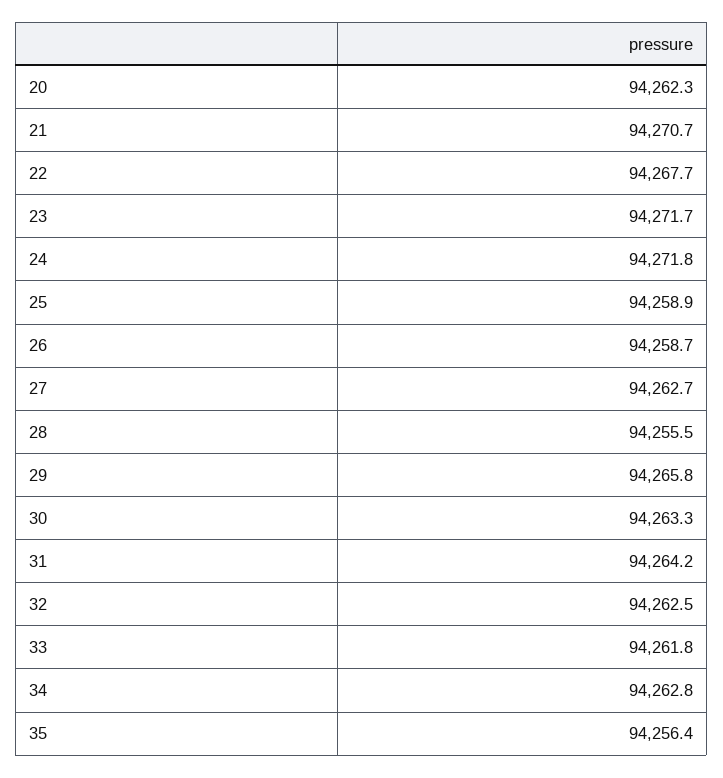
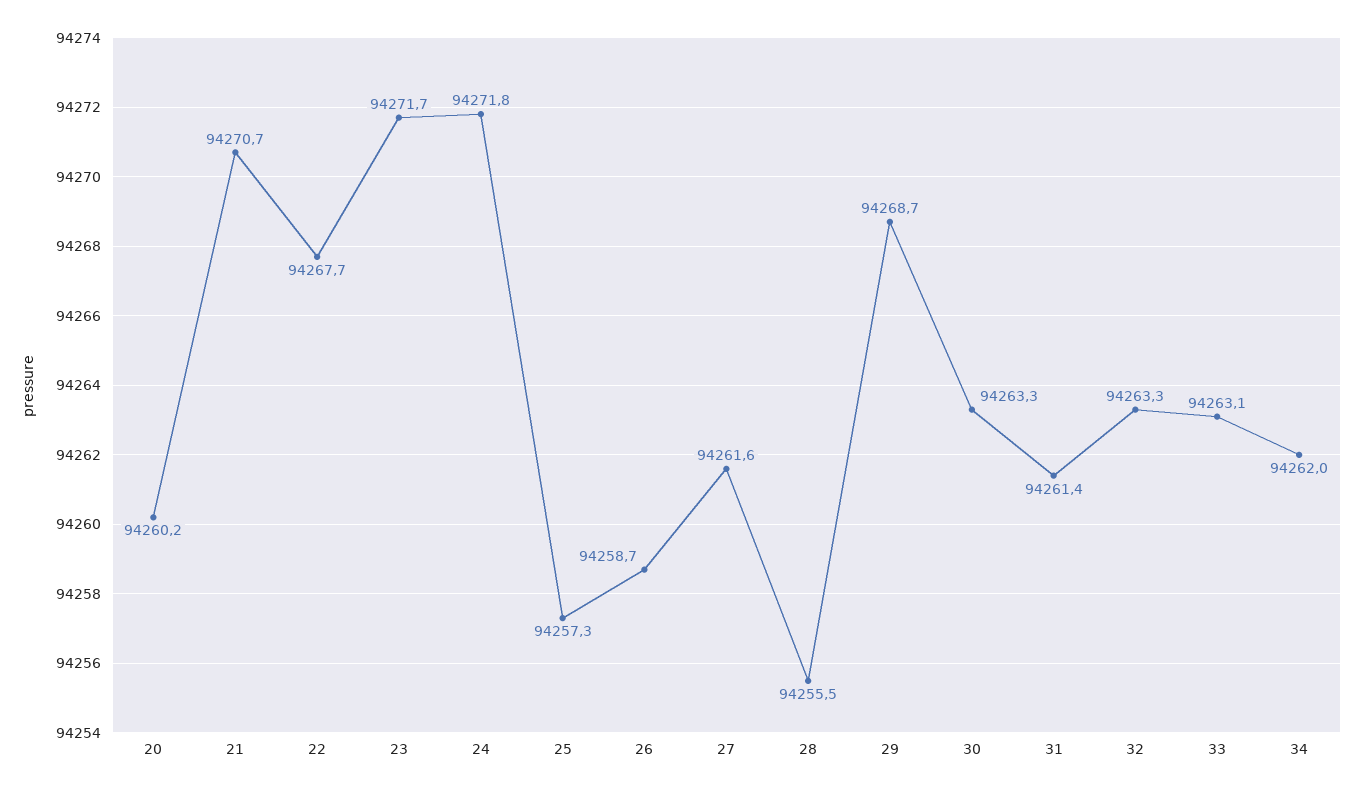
  {
-   "20": 94262.3,
+   "20": 94260.2,
    "21": 94270.7,
    "22": 94267.7,
    "23": 94271.7,
    "24": 94271.8,
-   "25": 94258.9,
+   "25": 94257.3,
    "26": 94258.7,
-   "27": 94262.7,
+   "27": 94261.6,
    "28": 94255.5,
-   "29": 94265.8,
+   "29": 94268.7,
    "30": 94263.3,
-   "31": 94264.2,
+   "31": 94261.4,
-   "32": 94262.5,
+   "32": 94263.3,
-   "33": 94261.8,
+   "33": 94263.1,
-   "34": 94262.8,
+   "34": 94262
-   "35": 94256.4
  }

